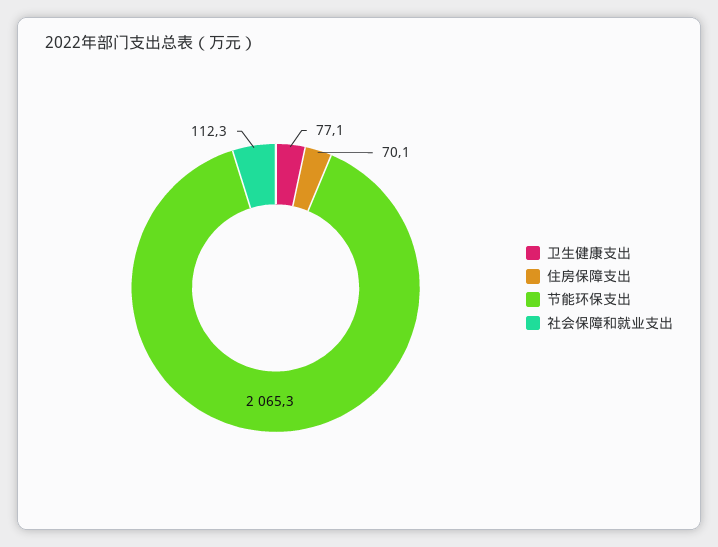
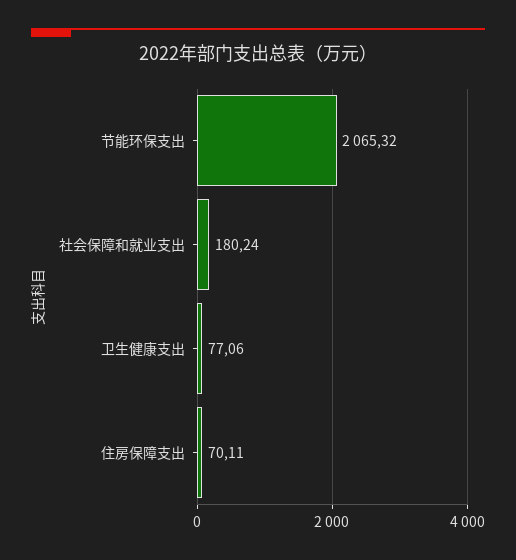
  {
    "卫生健康支出": 77.06,
    "住房保障支出": 70.11,
    "节能环保支出": 2065.32,
-   "社会保障和就业支出": 112.3
+   "社会保障和就业支出": 180.24
  }

